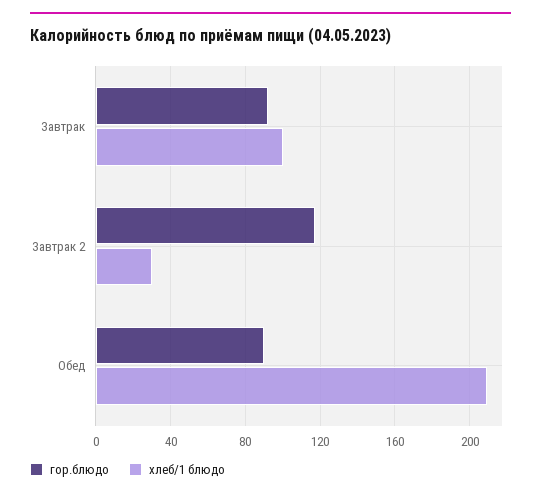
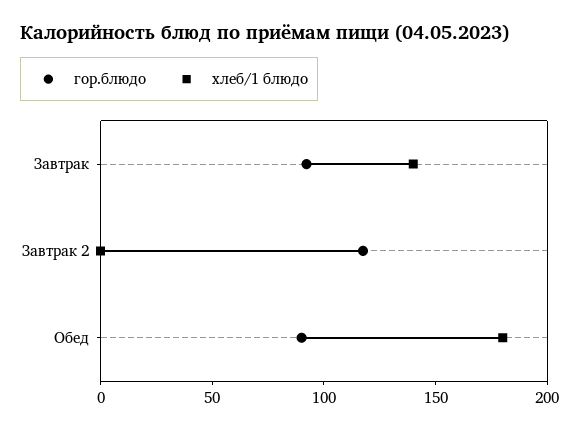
  {
    "гор.блюдо": {
      "Завтрак": 90,
      "Завтрак 2": 120,
      "Обед": 90
    },
    "хлеб/1 блюдо": {
-     "Завтрак": 100,
+     "Завтрак": 140,
-     "Завтрак 2": 30,
+     "Завтрак 2": 0,
-     "Обед": 210
+     "Обед": 180
    }
  }

